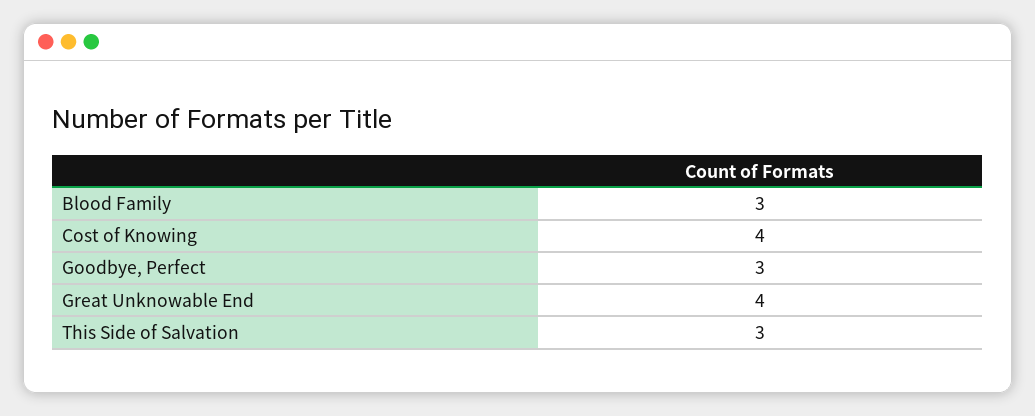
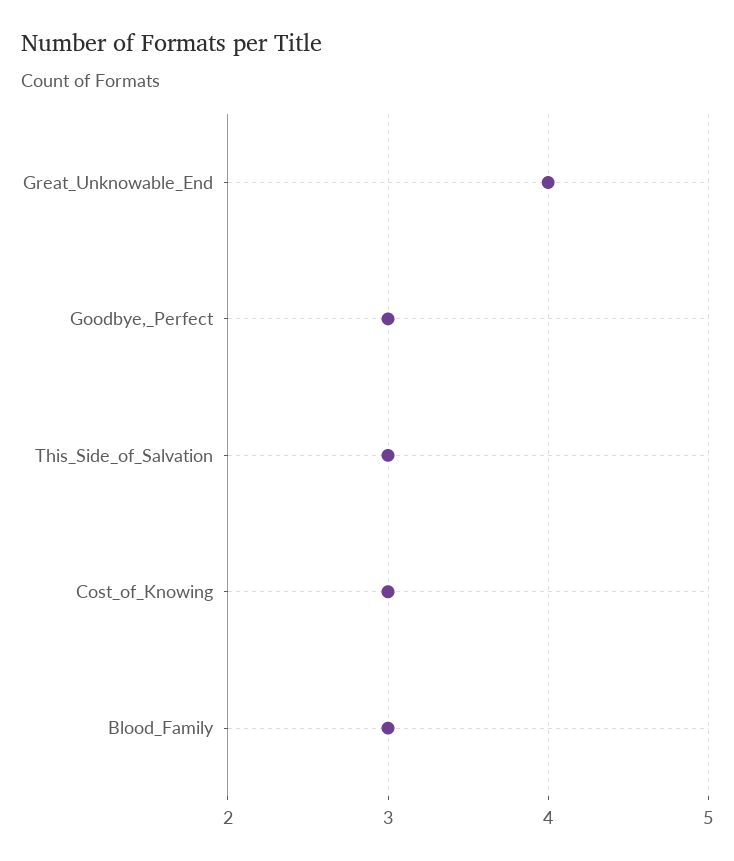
  {
    "Blood Family": 3,
-   "Cost of Knowing": 4,
+   "Cost of Knowing": 3,
    "Goodbye, Perfect": 3,
    "Great Unknowable End": 4,
    "This Side of Salvation": 3
  }

